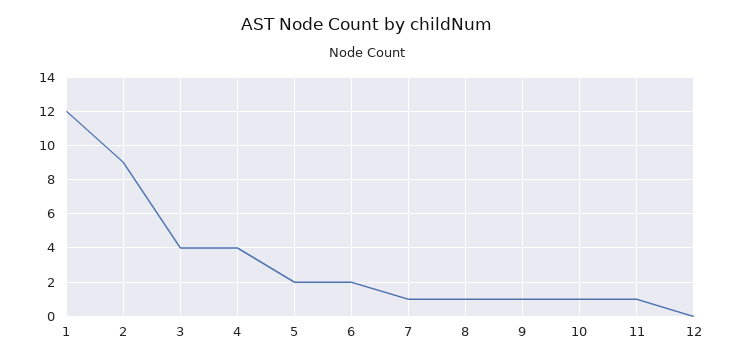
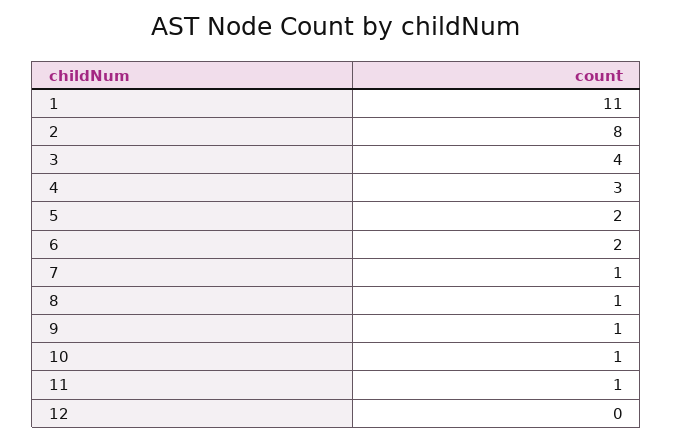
  {
-   "1": 12,
+   "1": 11,
-   "2": 9,
+   "2": 8,
    "3": 4,
-   "4": 4,
+   "4": 3,
    "5": 2,
    "6": 2,
    "7": 1,
    "8": 1,
    "9": 1,
    "10": 1,
    "11": 1,
    "12": 0
  }

